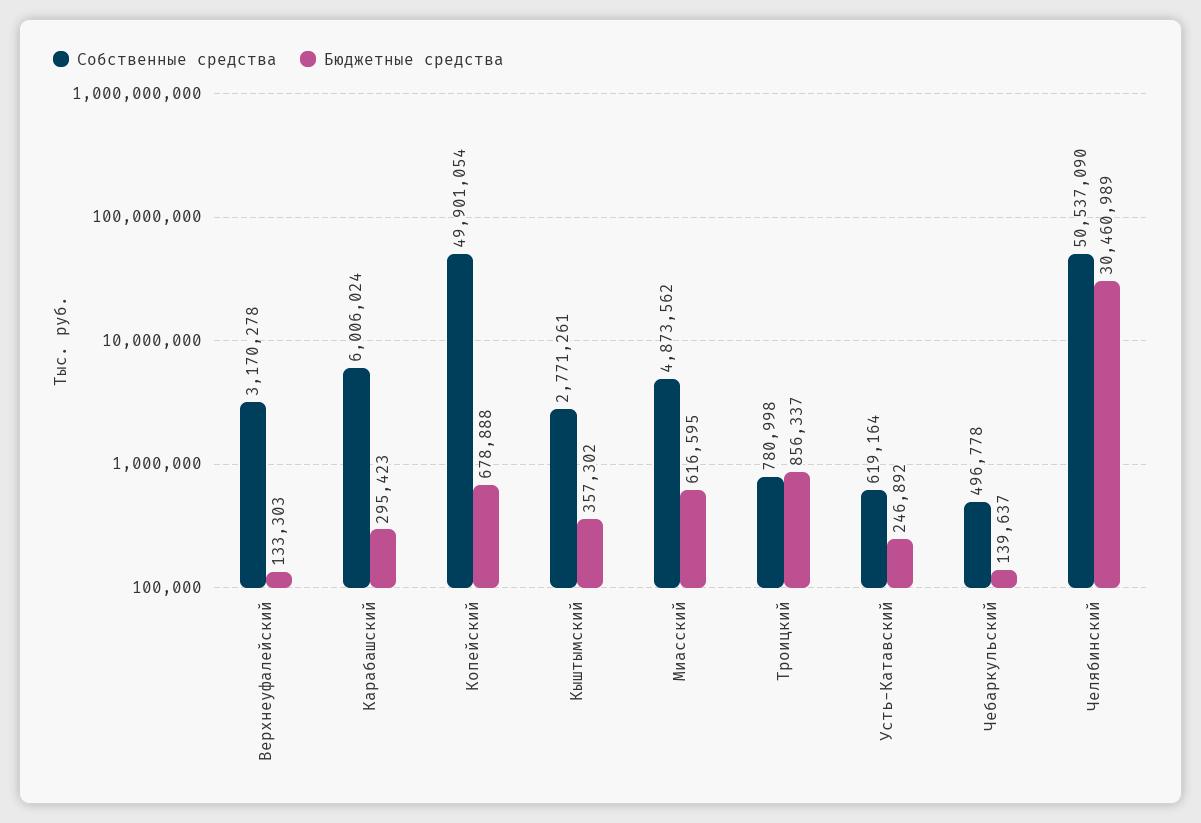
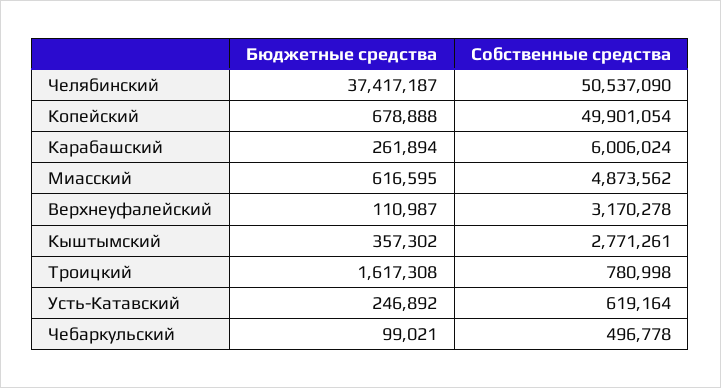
  {
    "Собственные средства": {
      "Верхнеуфалейский": 3170278,
      "Карабашский": 6006024,
      "Копейский": 49901054,
      "Кыштымский": 2771261,
      "Миасский": 4873562,
      "Троицкий": 780998,
      "Усть-Катавский": 619164,
      "Чебаркульский": 496778,
      "Челябинский": 50537090
    },
    "Бюджетные средства": {
-     "Верхнеуфалейский": 133303,
+     "Верхнеуфалейский": 110987,
-     "Карабашский": 295423,
+     "Карабашский": 261894,
      "Копейский": 678888,
      "Кыштымский": 357302,
      "Миасский": 616595,
-     "Троицкий": 856337,
+     "Троицкий": 1617308,
      "Усть-Катавский": 246892,
-     "Чебаркульский": 139637,
+     "Чебаркульский": 99021,
-     "Челябинский": 30460989
+     "Челябинский": 37417187
    }
  }

